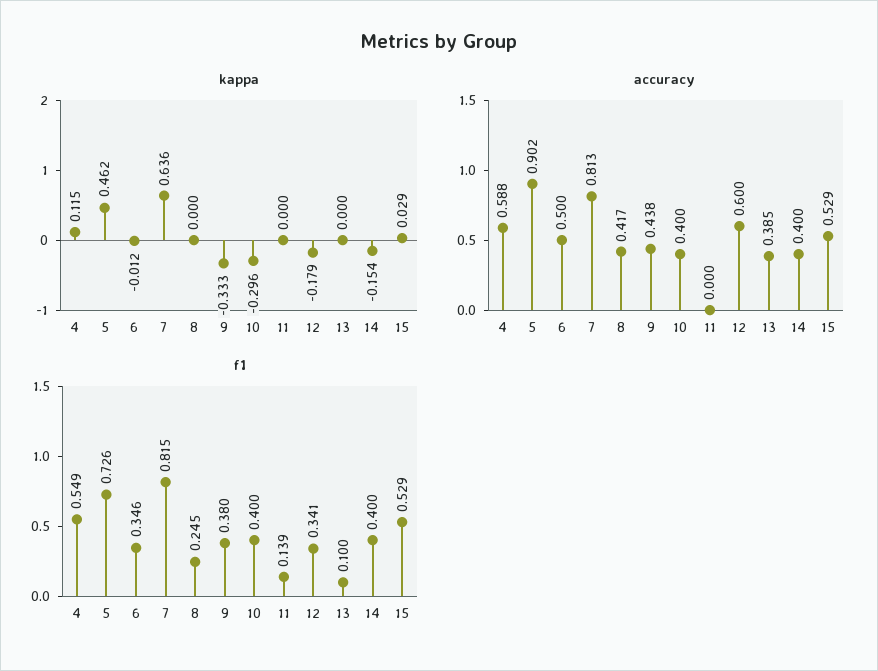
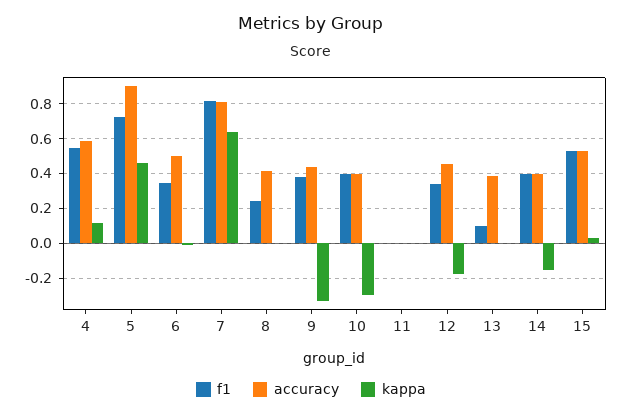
  {
    "kappa": {
      "4": 0.115,
      "5": 0.462,
      "6": -0.012,
      "7": 0.636,
      "8": 0,
      "9": -0.333,
      "10": -0.296,
      "11": 0,
      "12": -0.179,
      "13": 0,
      "14": -0.154,
      "15": 0.029
    },
    "accuracy": {
      "4": 0.588,
      "5": 0.902,
      "6": 0.5,
      "7": 0.813,
      "8": 0.417,
      "9": 0.438,
      "10": 0.4,
      "11": 0,
-     "12": 0.6,
+     "12": 0.45,
      "13": 0.385,
      "14": 0.4,
      "15": 0.529
    },
    "f1": {
      "4": 0.549,
      "5": 0.726,
      "6": 0.346,
      "7": 0.815,
      "8": 0.245,
      "9": 0.38,
      "10": 0.4,
-     "11": 0.139,
+     "11": 0,
      "12": 0.341,
      "13": 0.1,
      "14": 0.4,
      "15": 0.529
    }
  }

